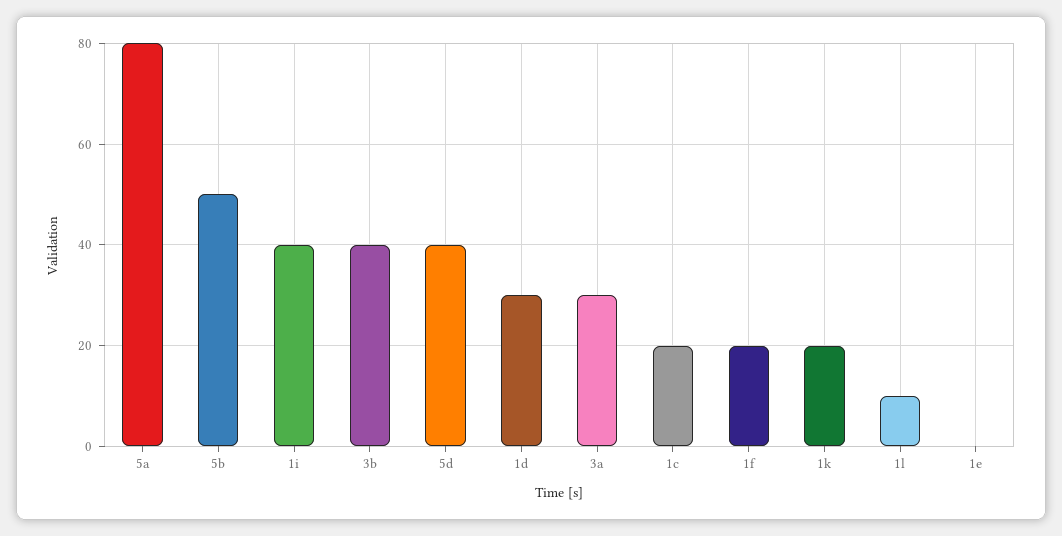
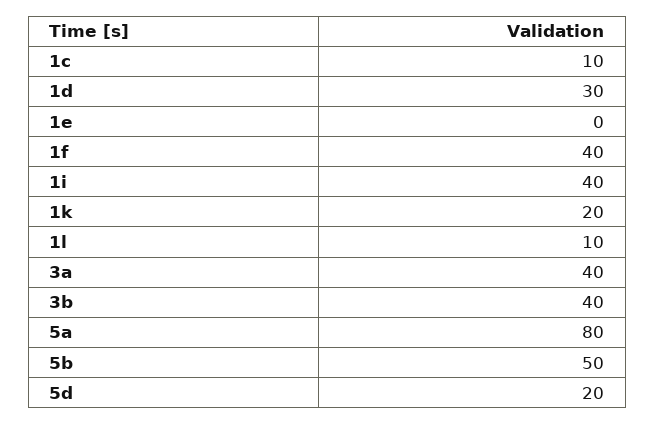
  {
    "5a": 80,
    "5b": 50,
    "1i": 40,
    "3b": 40,
-   "5d": 40,
+   "5d": 20,
    "1d": 30,
-   "3a": 30,
+   "3a": 40,
-   "1c": 20,
+   "1c": 10,
-   "1f": 20,
+   "1f": 40,
    "1k": 20,
    "1l": 10,
    "1e": 0
  }

